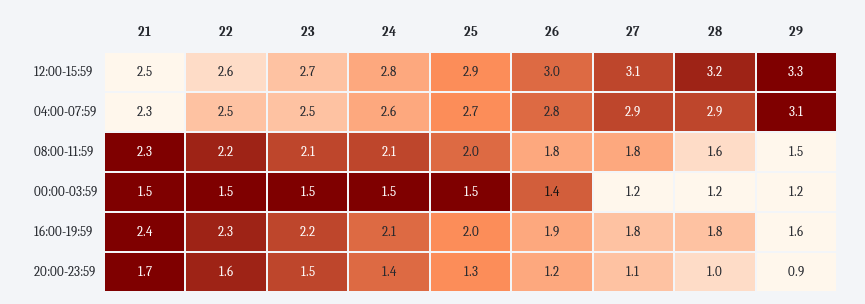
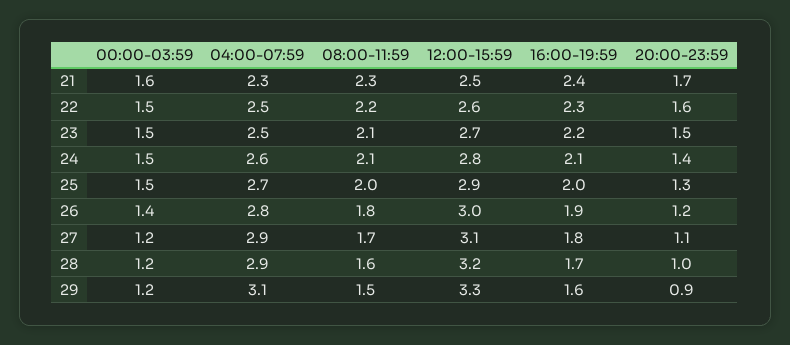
  {
    "21": {
      "12:00-15:59": 2.5,
      "04:00-07:59": 2.3,
      "08:00-11:59": 2.3,
-     "00:00-03:59": 1.5,
+     "00:00-03:59": 1.6,
      "16:00-19:59": 2.4,
      "20:00-23:59": 1.7
    },
    "22": {
      "12:00-15:59": 2.6,
      "04:00-07:59": 2.5,
      "08:00-11:59": 2.2,
      "00:00-03:59": 1.5,
      "16:00-19:59": 2.3,
      "20:00-23:59": 1.6
    },
    "23": {
      "12:00-15:59": 2.7,
      "04:00-07:59": 2.5,
      "08:00-11:59": 2.1,
      "00:00-03:59": 1.5,
      "16:00-19:59": 2.2,
      "20:00-23:59": 1.5
    },
    "24": {
      "12:00-15:59": 2.8,
      "04:00-07:59": 2.6,
      "08:00-11:59": 2.1,
      "00:00-03:59": 1.5,
      "16:00-19:59": 2.1,
      "20:00-23:59": 1.4
    },
    "25": {
      "12:00-15:59": 2.9,
      "04:00-07:59": 2.7,
      "08:00-11:59": 2,
      "00:00-03:59": 1.5,
      "16:00-19:59": 2,
      "20:00-23:59": 1.3
    },
    "26": {
      "12:00-15:59": 3,
      "04:00-07:59": 2.8,
      "08:00-11:59": 1.8,
      "00:00-03:59": 1.4,
      "16:00-19:59": 1.9,
      "20:00-23:59": 1.2
    },
    "27": {
      "12:00-15:59": 3.1,
      "04:00-07:59": 2.9,
-     "08:00-11:59": 1.8,
+     "08:00-11:59": 1.7,
      "00:00-03:59": 1.2,
      "16:00-19:59": 1.8,
      "20:00-23:59": 1.1
    },
    "28": {
      "12:00-15:59": 3.2,
      "04:00-07:59": 2.9,
      "08:00-11:59": 1.6,
      "00:00-03:59": 1.2,
-     "16:00-19:59": 1.8,
+     "16:00-19:59": 1.7,
      "20:00-23:59": 1
    },
    "29": {
      "12:00-15:59": 3.3,
      "04:00-07:59": 3.1,
      "08:00-11:59": 1.5,
      "00:00-03:59": 1.2,
      "16:00-19:59": 1.6,
      "20:00-23:59": 0.9
    }
  }

